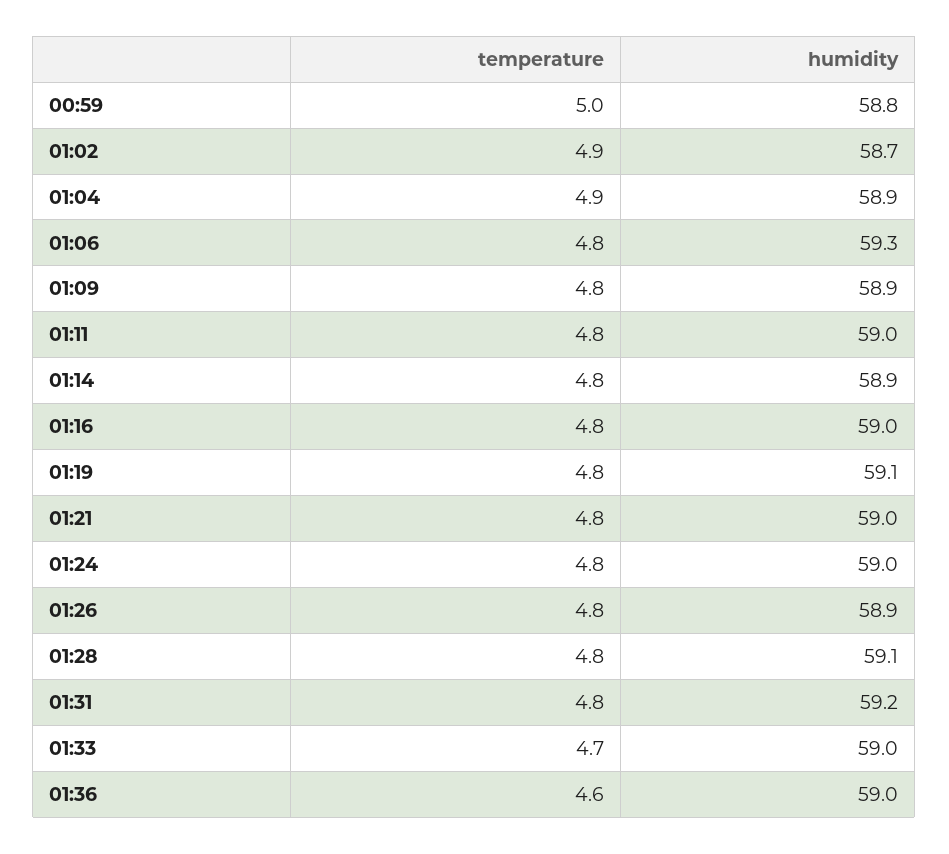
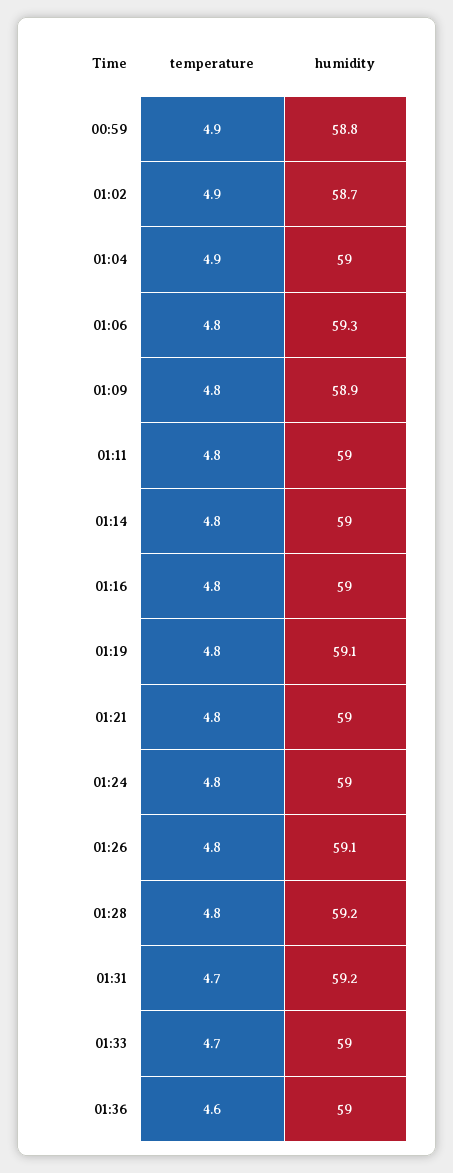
  {
    "temperature": {
-     "00:59": 5,
+     "00:59": 4.9,
      "01:02": 4.9,
      "01:04": 4.9,
      "01:06": 4.8,
      "01:09": 4.8,
      "01:11": 4.8,
      "01:14": 4.8,
      "01:16": 4.8,
      "01:19": 4.8,
      "01:21": 4.8,
      "01:24": 4.8,
      "01:26": 4.8,
      "01:28": 4.8,
-     "01:31": 4.8,
+     "01:31": 4.7,
      "01:33": 4.7,
      "01:36": 4.6
    },
    "humidity": {
      "00:59": 58.8,
      "01:02": 58.7,
-     "01:04": 58.9,
+     "01:04": 59,
      "01:06": 59.3,
      "01:09": 58.9,
      "01:11": 59,
-     "01:14": 58.9,
+     "01:14": 59,
      "01:16": 59,
      "01:19": 59.1,
      "01:21": 59,
      "01:24": 59,
-     "01:26": 58.9,
+     "01:26": 59.1,
-     "01:28": 59.1,
+     "01:28": 59.2,
      "01:31": 59.2,
      "01:33": 59,
      "01:36": 59
    }
  }

